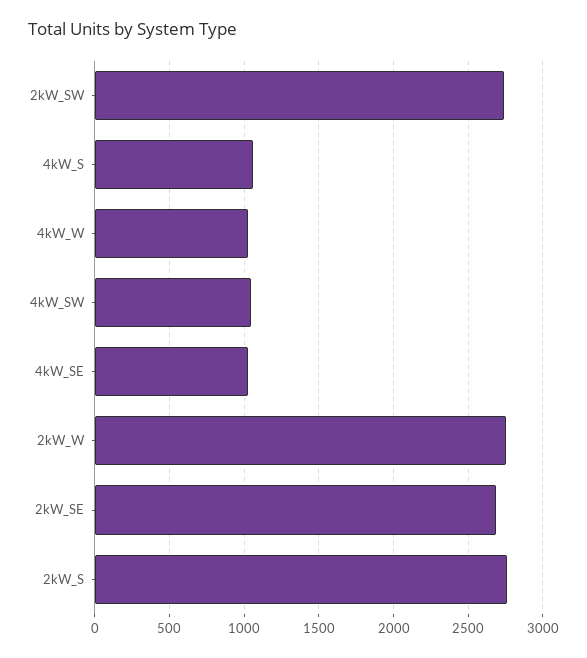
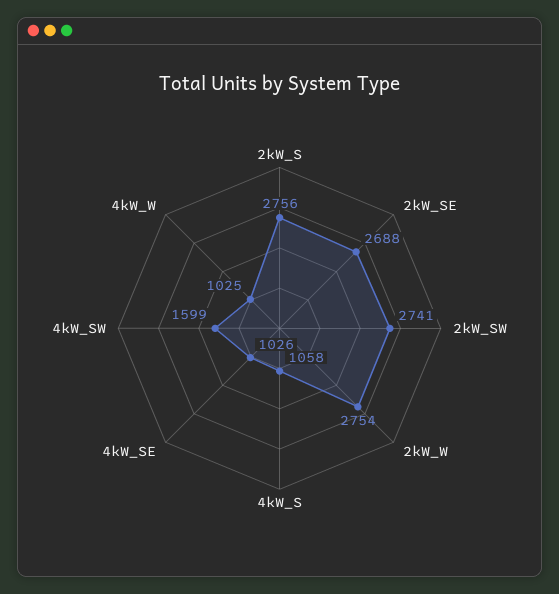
  {
    "2kW_SW": 2741,
    "4kW_S": 1058,
    "4kW_W": 1025,
-   "4kW_SW": 1050,
+   "4kW_SW": 1599,
    "4kW_SE": 1026,
    "2kW_W": 2754,
    "2kW_SE": 2688,
    "2kW_S": 2756
  }

